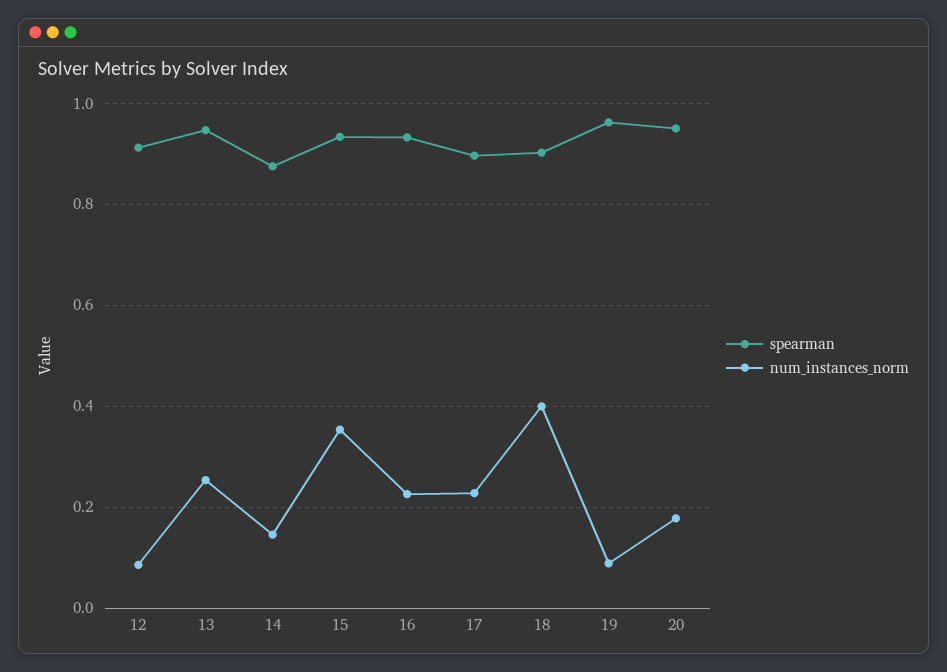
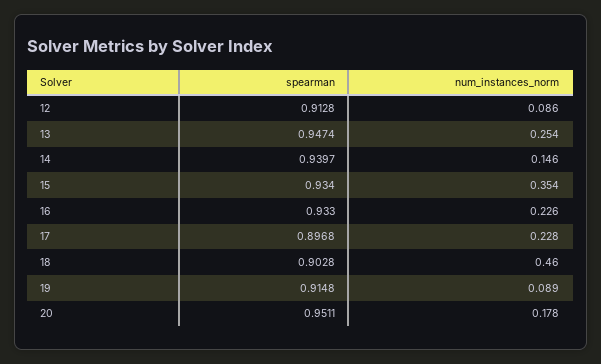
  {
    "spearman": {
      "12": 0.9128,
      "13": 0.9474,
-     "14": 0.88,
+     "14": 0.9397,
      "15": 0.934,
      "16": 0.933,
      "17": 0.8968,
      "18": 0.9028,
-     "19": 0.96,
+     "19": 0.9148,
      "20": 0.9511
    },
    "num_instances_norm": {
      "12": 0.086,
      "13": 0.254,
      "14": 0.146,
      "15": 0.354,
      "16": 0.226,
      "17": 0.228,
-     "18": 0.4,
+     "18": 0.46,
      "19": 0.089,
      "20": 0.178
    }
  }

